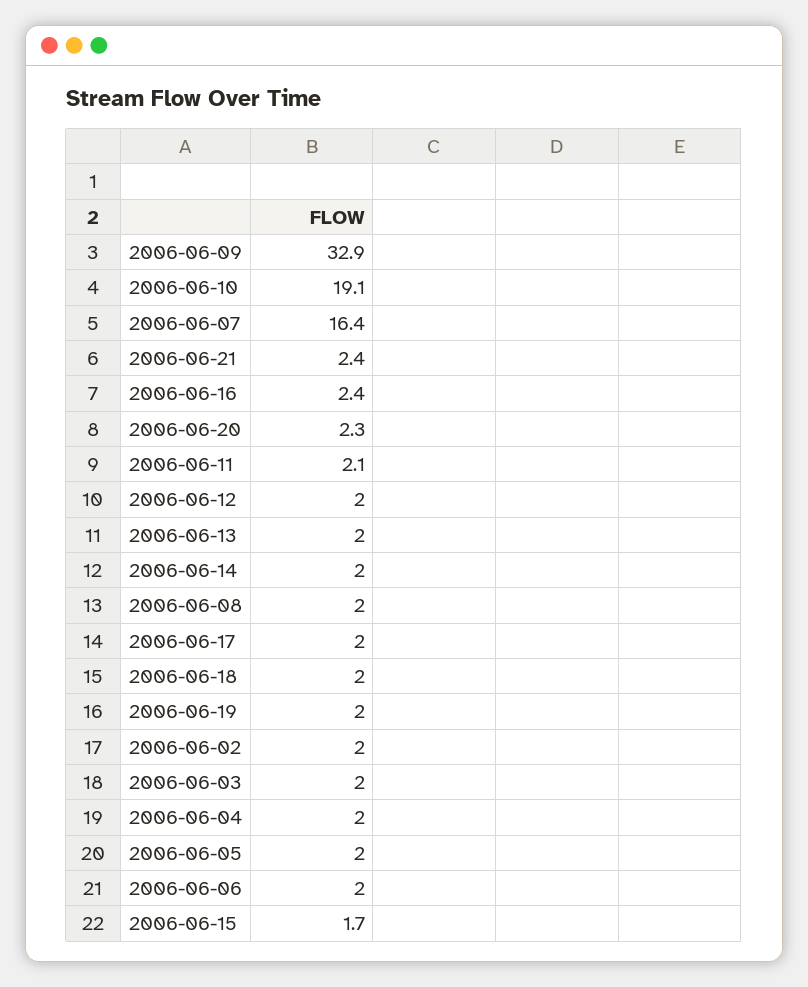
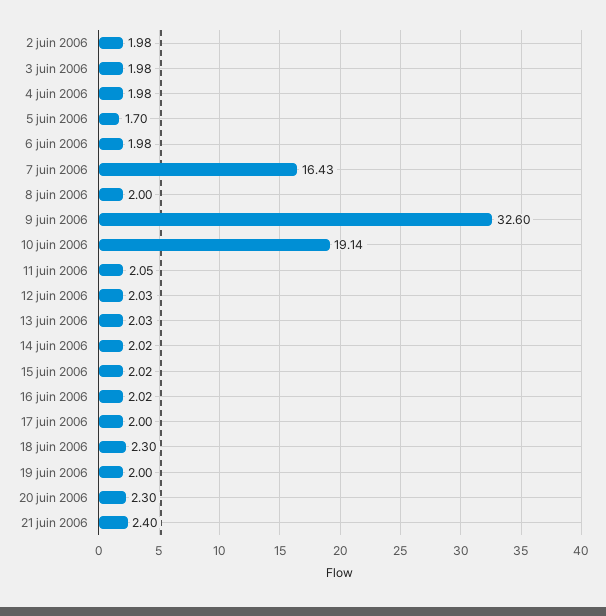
  {
-   "2006-06-09": 32.9,
+   "2006-06-09": 32.6,
    "2006-06-10": 19.14,
    "2006-06-07": 16.43,
    "2006-06-21": 2.4,
-   "2006-06-16": 2.4,
+   "2006-06-16": 2.02,
    "2006-06-20": 2.3,
    "2006-06-11": 2.05,
    "2006-06-12": 2.03,
    "2006-06-13": 2.03,
    "2006-06-14": 2.02,
    "2006-06-08": 2,
    "2006-06-17": 2,
-   "2006-06-18": 2,
+   "2006-06-18": 2.3,
    "2006-06-19": 2,
    "2006-06-02": 1.98,
    "2006-06-03": 1.98,
    "2006-06-04": 1.98,
-   "2006-06-05": 2,
+   "2006-06-05": 1.7,
    "2006-06-06": 1.98,
-   "2006-06-15": 1.7
+   "2006-06-15": 2.02
  }

